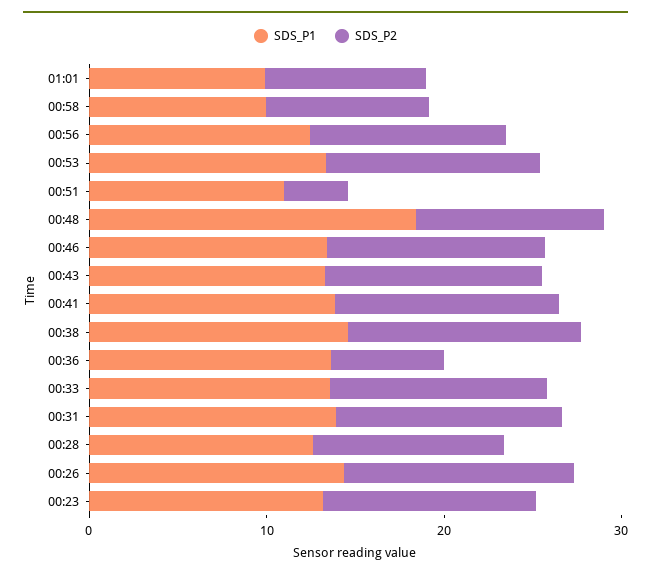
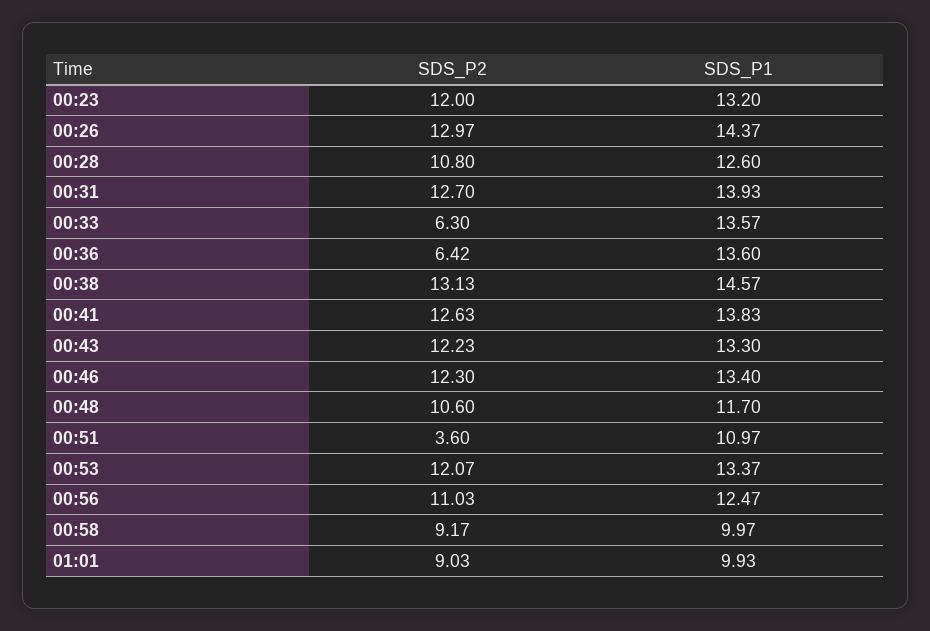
  {
    "SDS_P1": {
      "01:01": 9.93,
      "00:58": 9.97,
      "00:56": 12.47,
      "00:53": 13.37,
      "00:51": 10.97,
-     "00:48": 18,
+     "00:48": 11.7,
      "00:46": 13.4,
      "00:43": 13.3,
      "00:41": 13.83,
      "00:38": 14.57,
      "00:36": 13.6,
      "00:33": 13.57,
      "00:31": 13.93,
      "00:28": 12.6,
      "00:26": 14.37,
      "00:23": 13.2
    },
    "SDS_P2": {
      "01:01": 9.03,
      "00:58": 9.17,
      "00:56": 11.03,
      "00:53": 12.07,
      "00:51": 3.6,
      "00:48": 10.6,
      "00:46": 12.3,
      "00:43": 12.23,
      "00:41": 12.63,
      "00:38": 13.13,
      "00:36": 6.42,
-     "00:33": 12,
+     "00:33": 6.3,
      "00:31": 12.7,
      "00:28": 10.8,
      "00:26": 12.97,
      "00:23": 12
    }
  }

